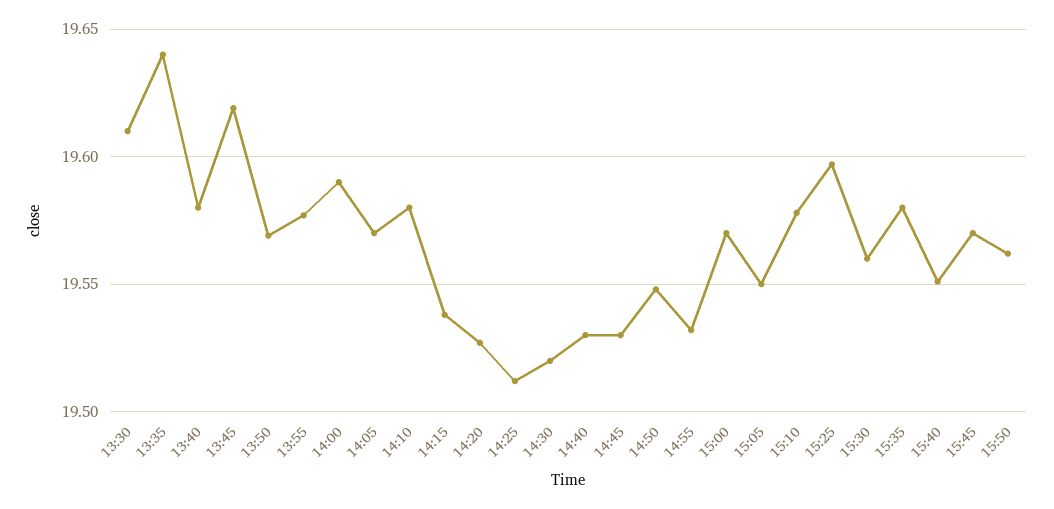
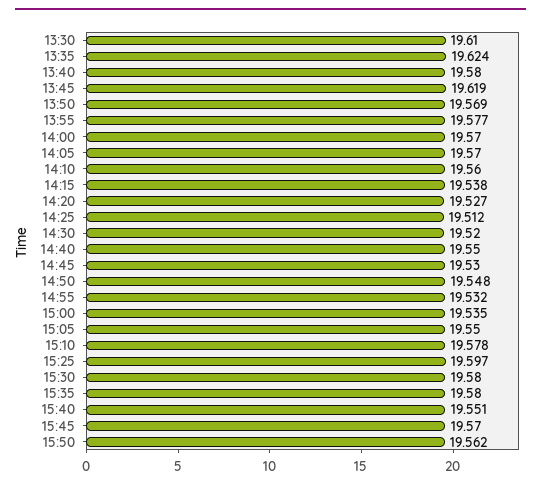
  {
    "13:30": 19.61,
-   "13:35": 19.64,
+   "13:35": 19.624,
    "13:40": 19.58,
    "13:45": 19.619,
    "13:50": 19.569,
    "13:55": 19.577,
-   "14:00": 19.59,
+   "14:00": 19.57,
    "14:05": 19.57,
-   "14:10": 19.58,
+   "14:10": 19.56,
    "14:15": 19.538,
    "14:20": 19.527,
    "14:25": 19.512,
    "14:30": 19.52,
-   "14:40": 19.53,
+   "14:40": 19.55,
    "14:45": 19.53,
    "14:50": 19.548,
    "14:55": 19.532,
-   "15:00": 19.57,
+   "15:00": 19.535,
    "15:05": 19.55,
    "15:10": 19.578,
    "15:25": 19.597,
-   "15:30": 19.56,
+   "15:30": 19.58,
    "15:35": 19.58,
    "15:40": 19.551,
    "15:45": 19.57,
    "15:50": 19.562
  }

